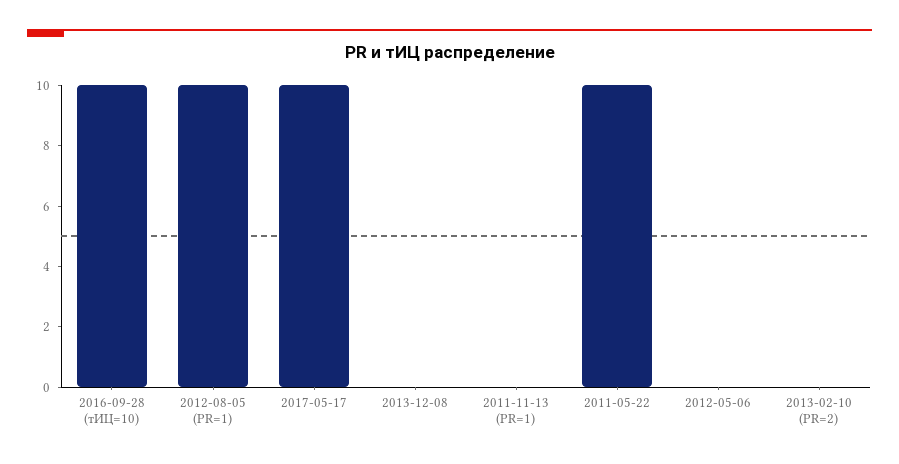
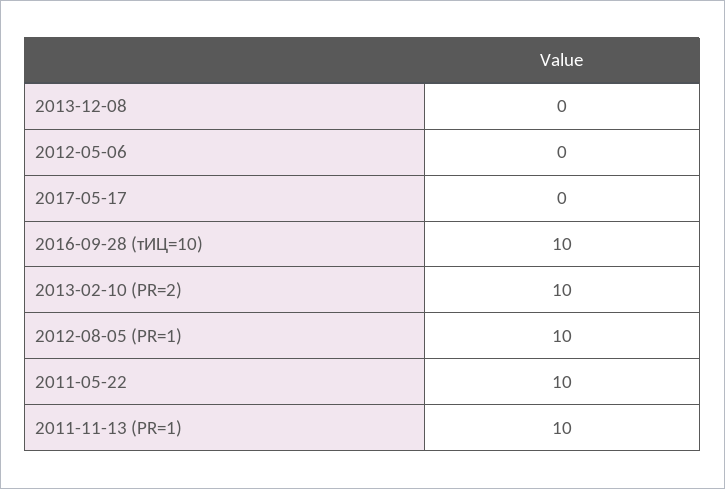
  {
    "2016-09-28 (тИЦ=10)": 10,
    "2012-08-05 (PR=1)": 10,
-   "2017-05-17": 10,
+   "2017-05-17": 0,
    "2013-12-08": 0,
-   "2011-11-13 (PR=1)": 0,
+   "2011-11-13 (PR=1)": 10,
    "2011-05-22": 10,
    "2012-05-06": 0,
-   "2013-02-10 (PR=2)": 0
+   "2013-02-10 (PR=2)": 10
  }

